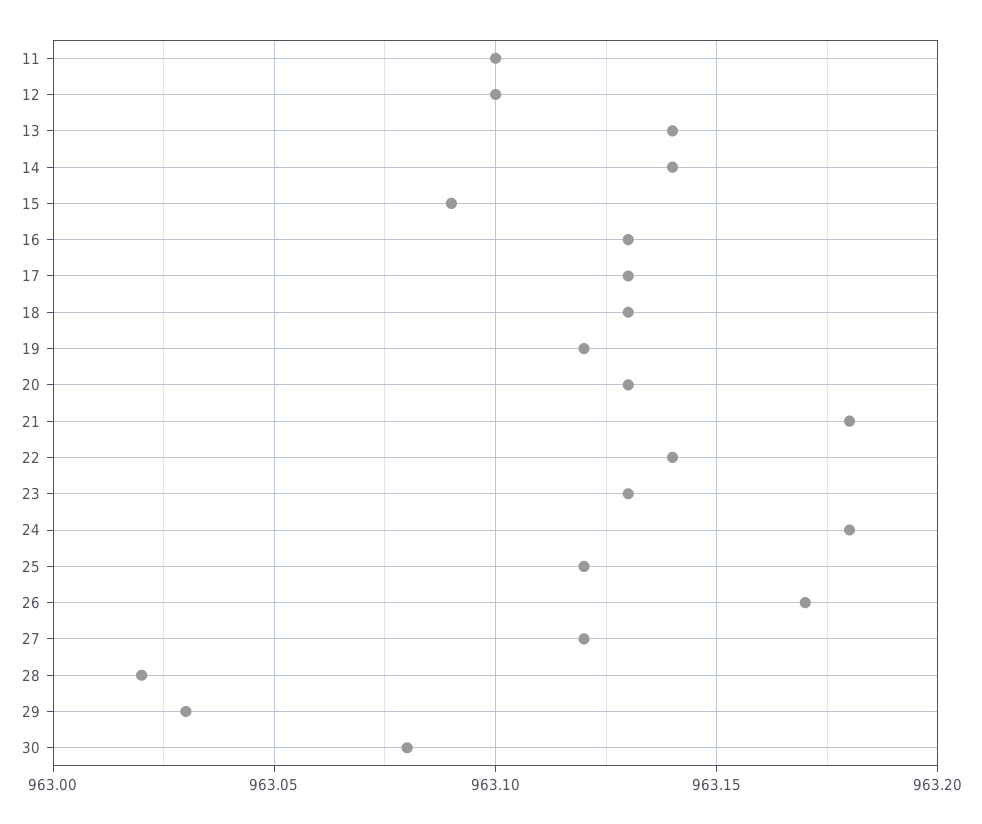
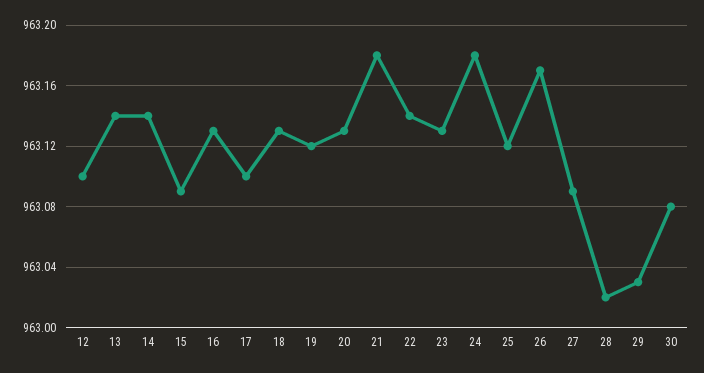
  {
-   "11": 963.1,
    "12": 963.1,
    "13": 963.14,
    "14": 963.14,
    "15": 963.09,
    "16": 963.13,
-   "17": 963.13,
+   "17": 963.1,
    "18": 963.13,
    "19": 963.12,
    "20": 963.13,
    "21": 963.18,
    "22": 963.14,
    "23": 963.13,
    "24": 963.18,
    "25": 963.12,
    "26": 963.17,
-   "27": 963.12,
+   "27": 963.09,
    "28": 963.02,
    "29": 963.03,
    "30": 963.08
  }

